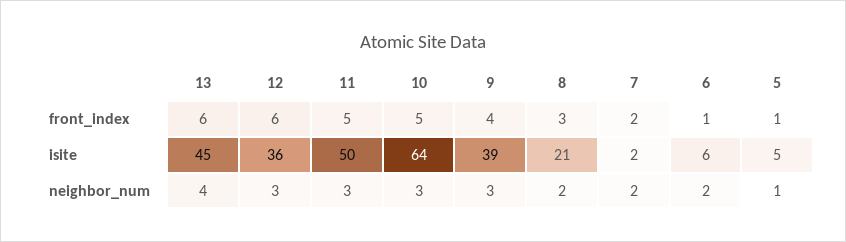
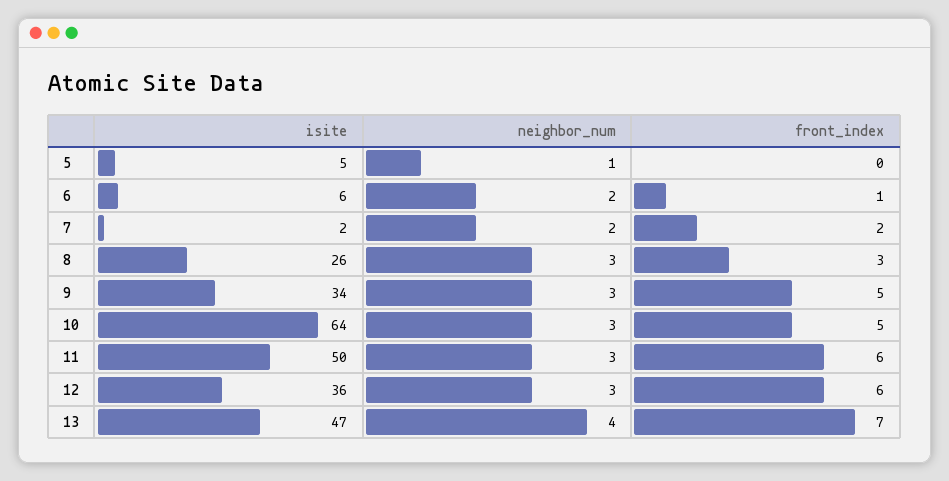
  {
    "13": {
-     "front_index": 6,
+     "front_index": 7,
-     "isite": 45,
+     "isite": 47,
      "neighbor_num": 4
    },
    "12": {
      "front_index": 6,
      "isite": 36,
      "neighbor_num": 3
    },
    "11": {
-     "front_index": 5,
+     "front_index": 6,
      "isite": 50,
      "neighbor_num": 3
    },
    "10": {
      "front_index": 5,
      "isite": 64,
      "neighbor_num": 3
    },
    "9": {
-     "front_index": 4,
+     "front_index": 5,
-     "isite": 39,
+     "isite": 34,
      "neighbor_num": 3
    },
    "8": {
      "front_index": 3,
-     "isite": 21,
+     "isite": 26,
-     "neighbor_num": 2
+     "neighbor_num": 3
    },
    "7": {
      "front_index": 2,
      "isite": 2,
      "neighbor_num": 2
    },
    "6": {
      "front_index": 1,
      "isite": 6,
      "neighbor_num": 2
    },
    "5": {
-     "front_index": 1,
+     "front_index": 0,
      "isite": 5,
      "neighbor_num": 1
    }
  }

